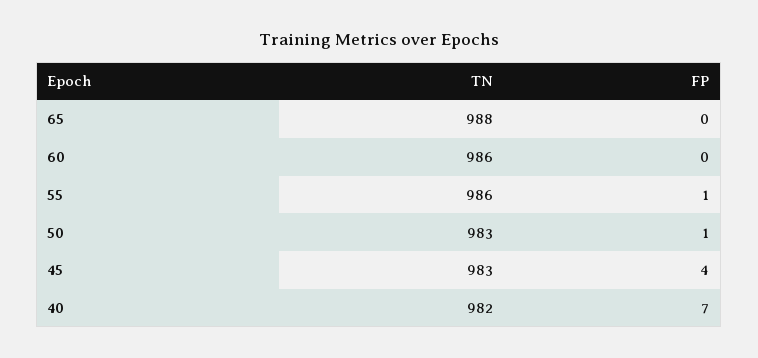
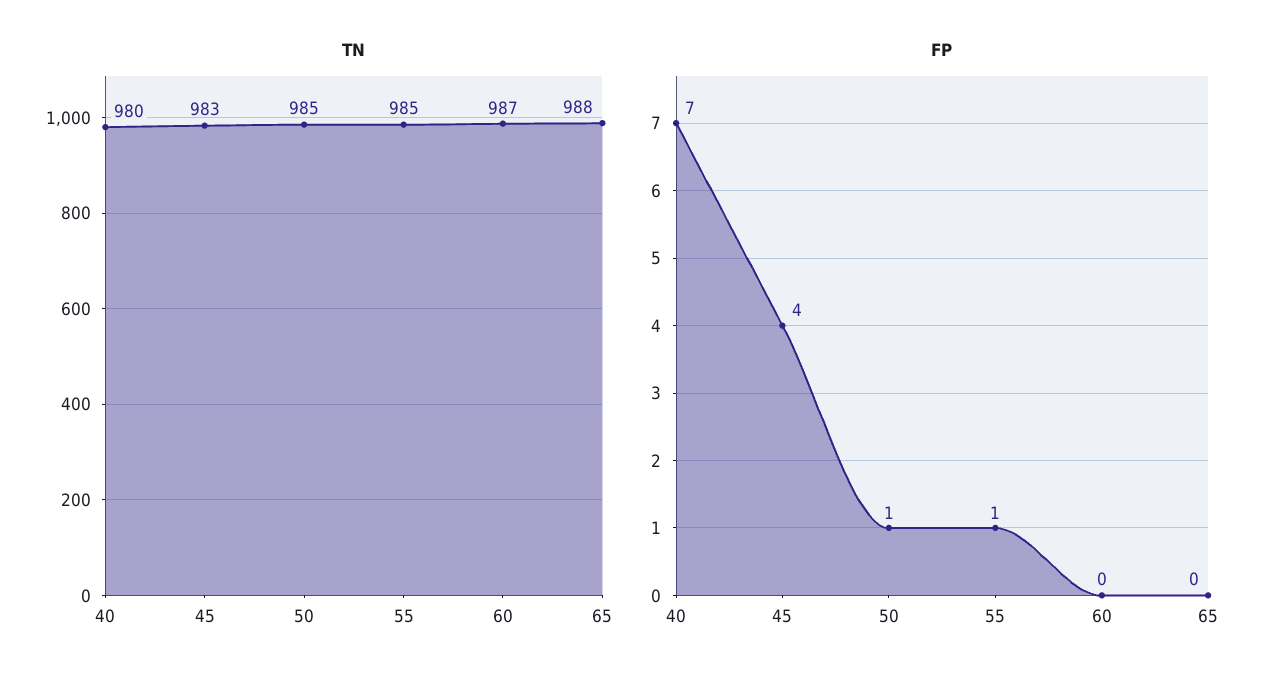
  {
    "TN": {
      "65": 988,
-     "60": 986,
+     "60": 987,
-     "55": 986,
+     "55": 985,
-     "50": 983,
+     "50": 985,
      "45": 983,
-     "40": 982
+     "40": 980
    },
    "FP": {
      "65": 0,
      "60": 0,
      "55": 1,
      "50": 1,
      "45": 4,
      "40": 7
    }
  }

